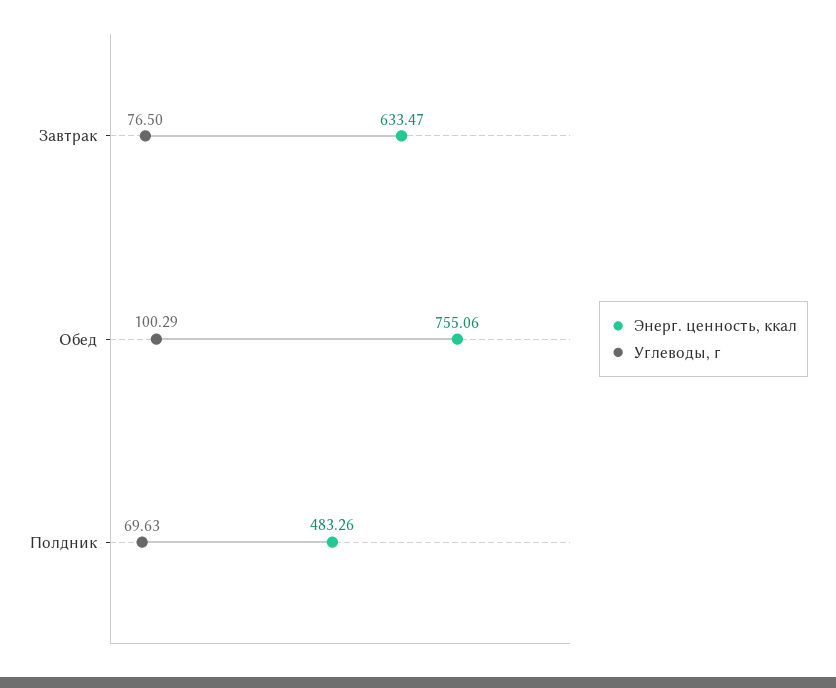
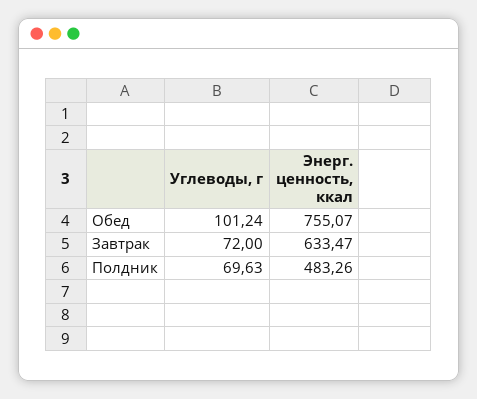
  {
    "Энерг. ценность, ккал": {
      "Завтрак": 633.47,
-     "Обед": 755.06,
+     "Обед": 755.07,
      "Полдник": 483.26
    },
    "Углеводы, г": {
-     "Завтрак": 76.5,
+     "Завтрак": 72,
-     "Обед": 100.29,
+     "Обед": 101.24,
      "Полдник": 69.63
    }
  }

